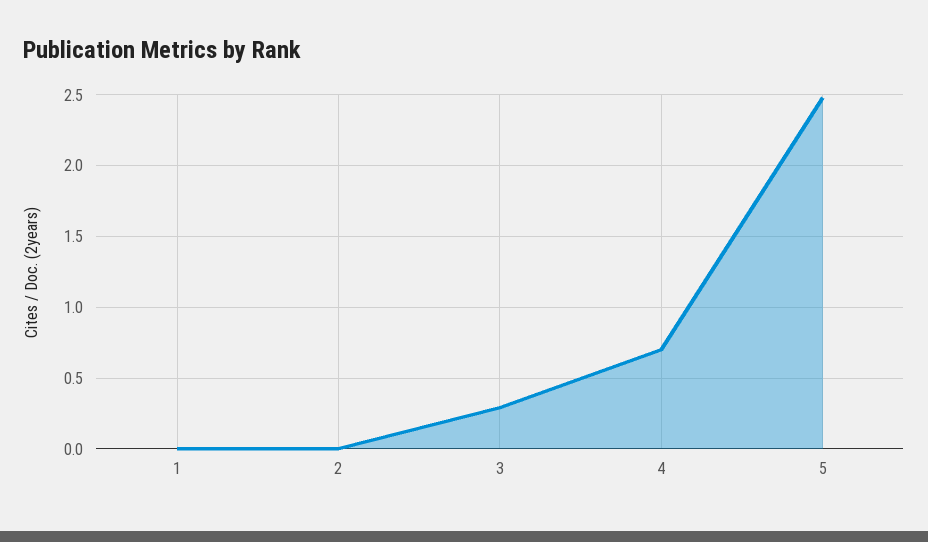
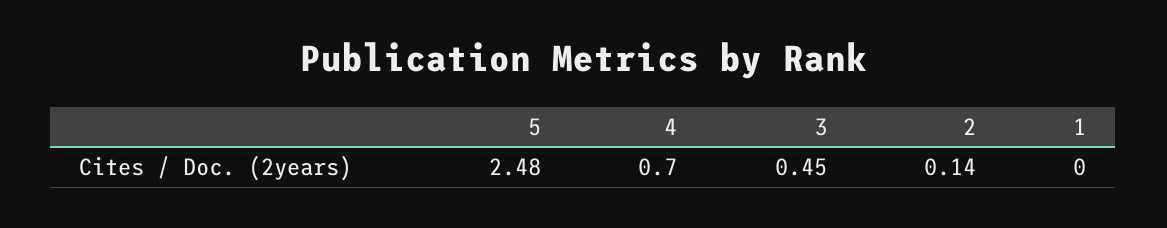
  {
    "1": 0,
-   "2": 0,
+   "2": 0.14,
-   "3": 0.3,
+   "3": 0.45,
    "4": 0.7,
    "5": 2.48
  }

